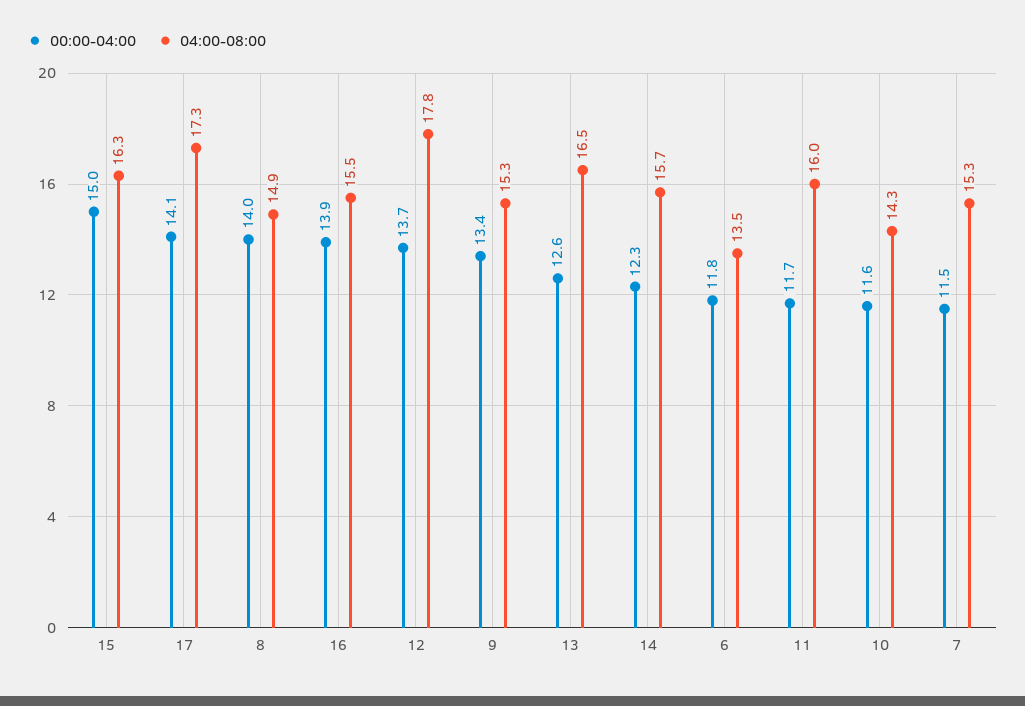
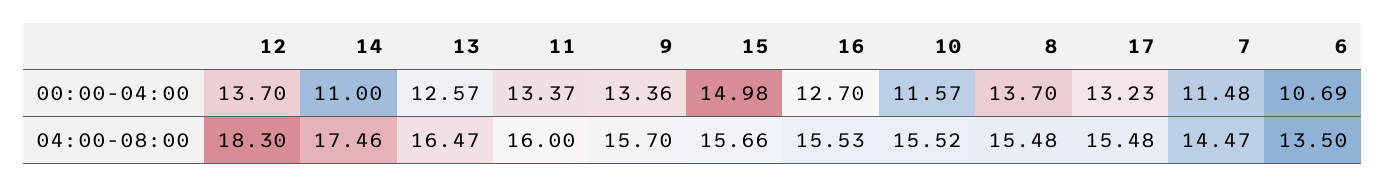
  {
    "00:00-04:00": {
      "15": 14.98,
-     "17": 14.1,
+     "17": 13.23,
-     "8": 14,
+     "8": 13.7,
-     "16": 13.9,
+     "16": 12.7,
      "12": 13.7,
      "9": 13.36,
      "13": 12.57,
-     "14": 12.3,
+     "14": 11,
-     "6": 11.8,
+     "6": 10.69,
-     "11": 11.7,
+     "11": 13.37,
      "10": 11.57,
      "7": 11.48
    },
    "04:00-08:00": {
-     "15": 16.3,
+     "15": 15.66,
-     "17": 17.3,
+     "17": 15.48,
-     "8": 14.9,
+     "8": 15.48,
      "16": 15.53,
-     "12": 17.8,
+     "12": 18.3,
-     "9": 15.3,
+     "9": 15.7,
      "13": 16.47,
-     "14": 15.7,
+     "14": 17.46,
      "6": 13.5,
      "11": 16,
-     "10": 14.3,
+     "10": 15.52,
-     "7": 15.3
+     "7": 14.47
    }
  }

